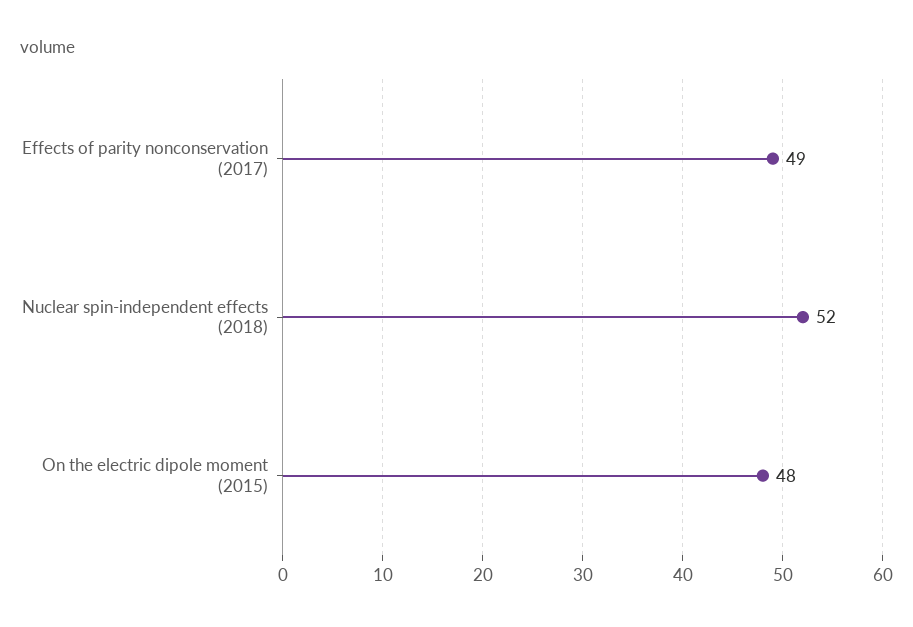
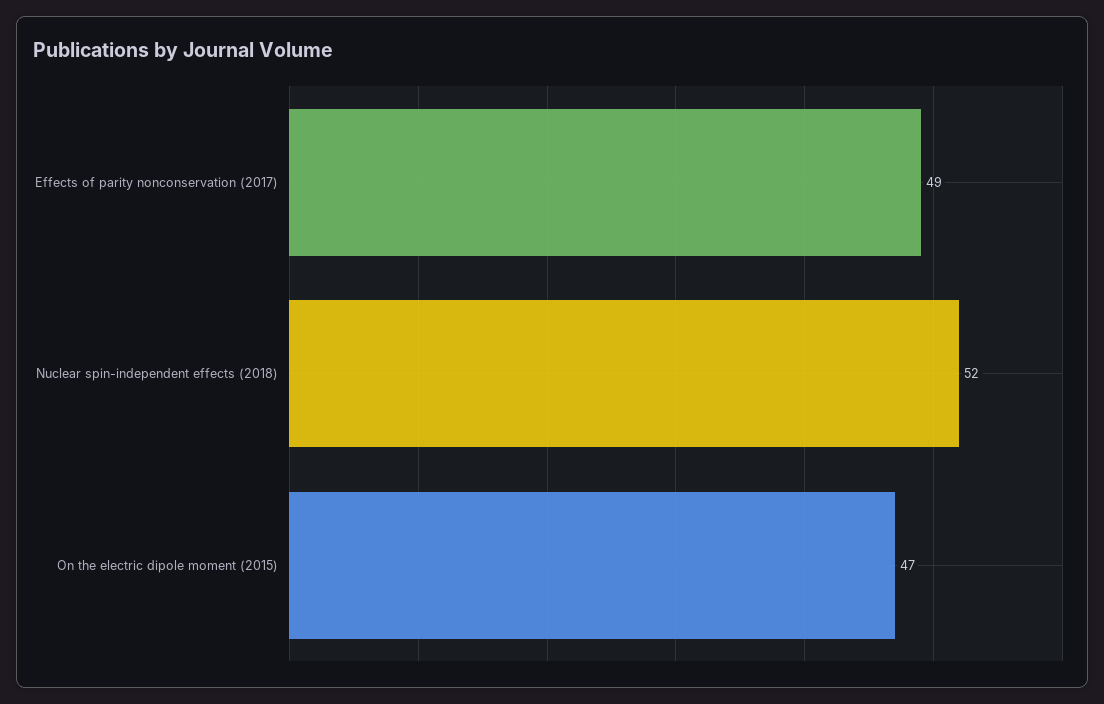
  {
    "Effects of parity nonconservation (2017)": 49,
    "Nuclear spin-independent effects (2018)": 52,
-   "On the electric dipole moment (2015)": 48
+   "On the electric dipole moment (2015)": 47
  }

